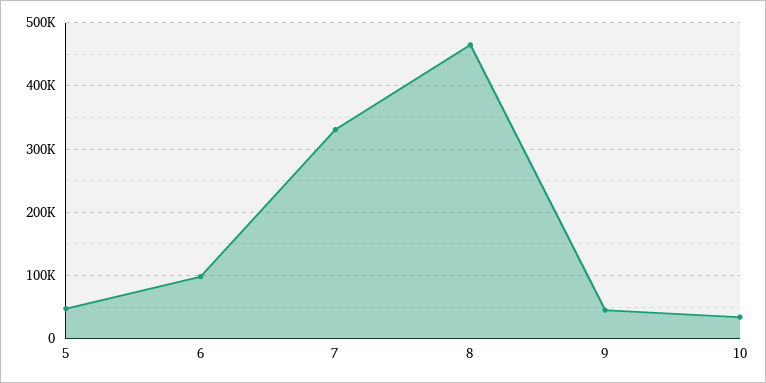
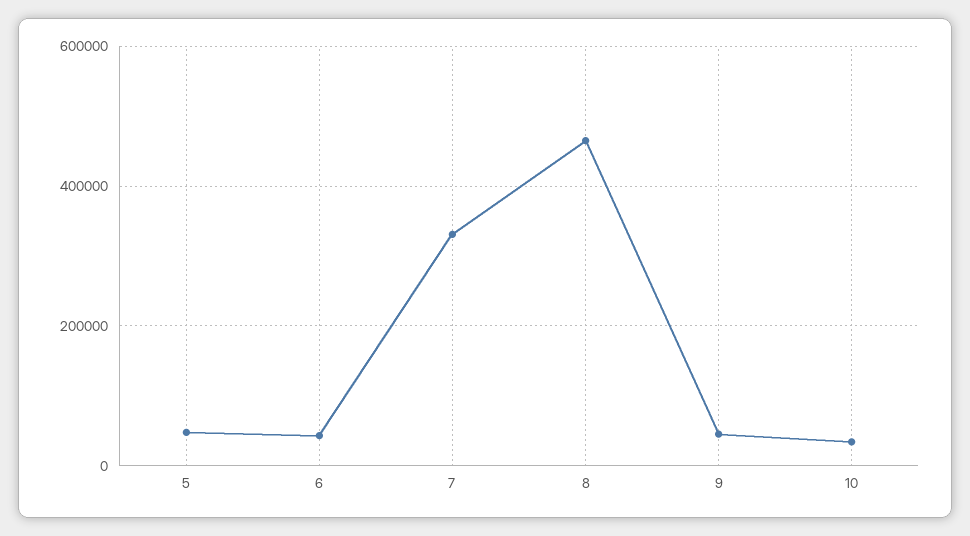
  {
    "5": 50000,
-   "6": 100000,
+   "6": 40000,
    "7": 330000,
    "8": 470000,
    "9": 50000,
    "10": 30000
  }

